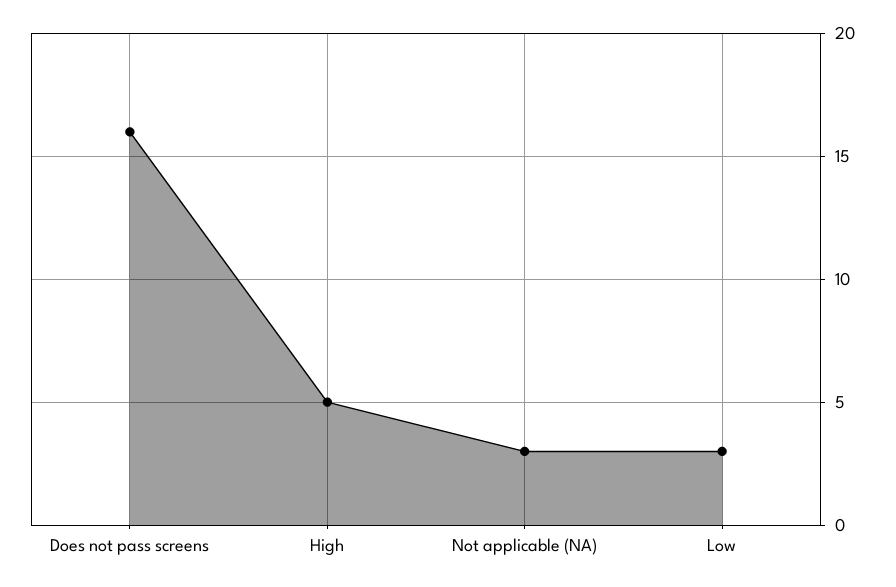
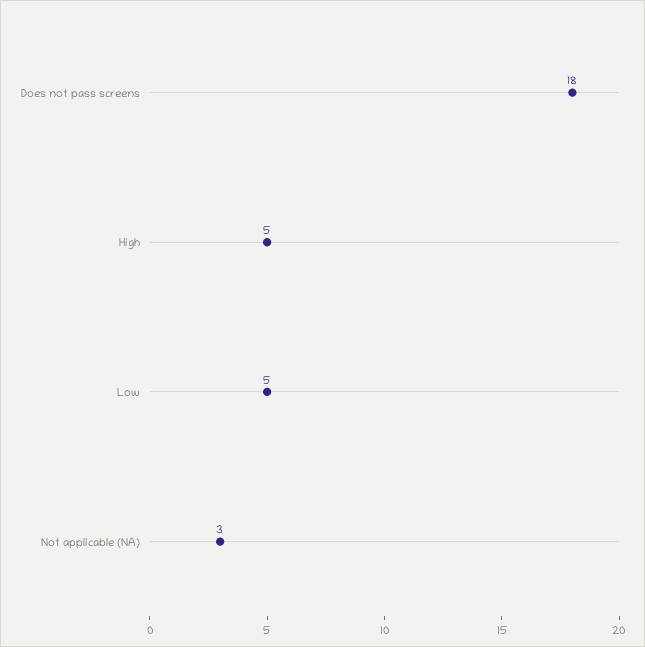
  {
-   "Does not pass screens": 16,
+   "Does not pass screens": 18,
    "High": 5,
    "Not applicable (NA)": 3,
-   "Low": 3
+   "Low": 5
  }

